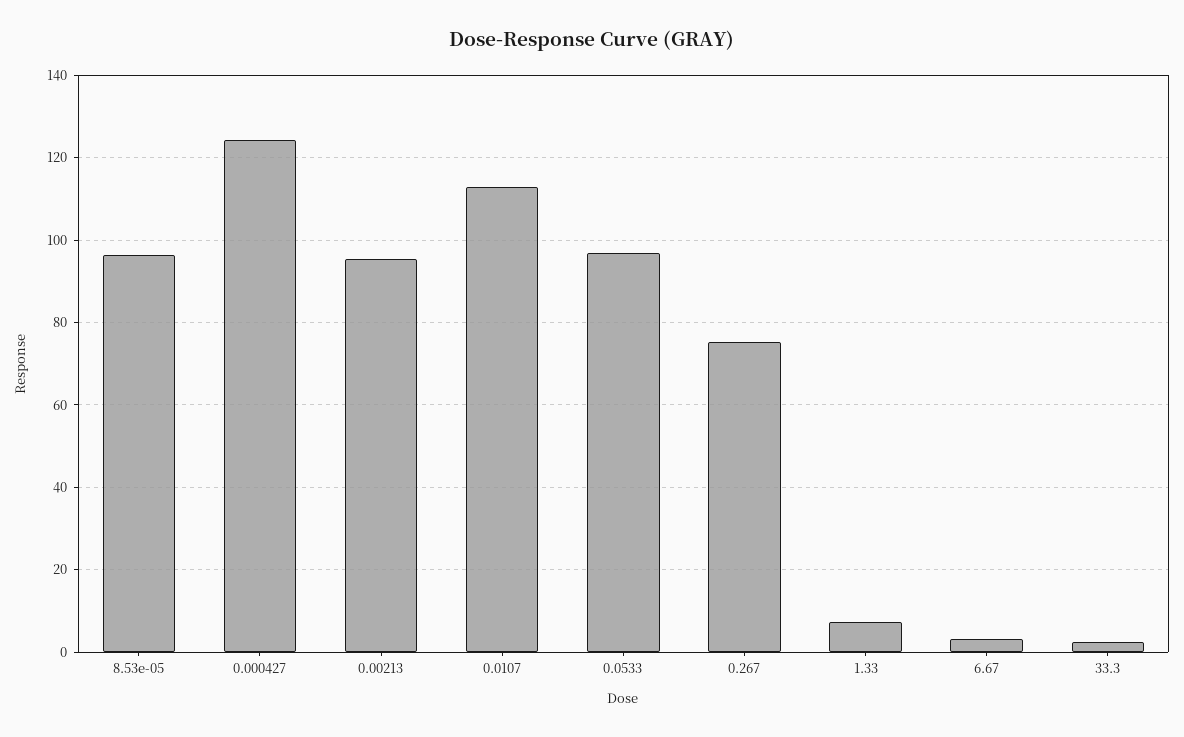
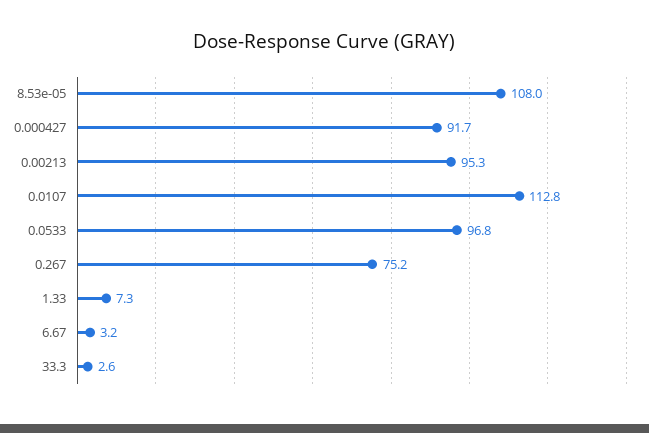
  {
-   "8.53e-05": 96,
+   "8.53e-05": 108,
-   "0.000427": 124,
+   "0.000427": 91.7,
    "0.00213": 95.3,
    "0.0107": 112.8,
    "0.0533": 96.8,
    "0.267": 75.2,
    "1.33": 7.3,
    "6.67": 3.2,
    "33.3": 2.6
  }

